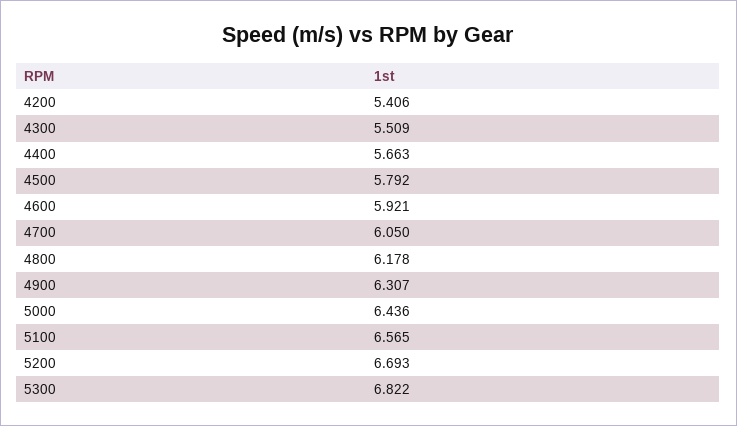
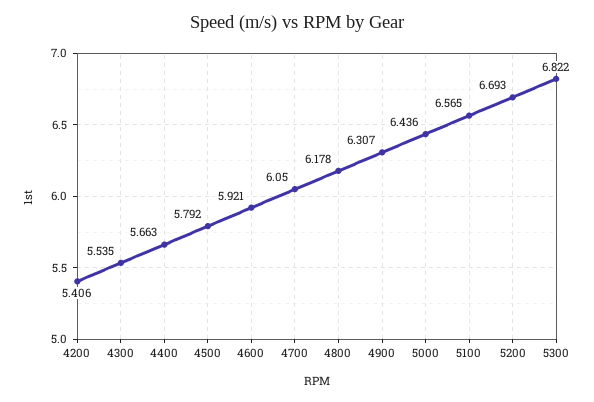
  {
    "4200": 5.406,
-   "4300": 5.509,
+   "4300": 5.535,
    "4400": 5.663,
    "4500": 5.792,
    "4600": 5.921,
    "4700": 6.05,
    "4800": 6.178,
    "4900": 6.307,
    "5000": 6.436,
    "5100": 6.565,
    "5200": 6.693,
    "5300": 6.822
  }

